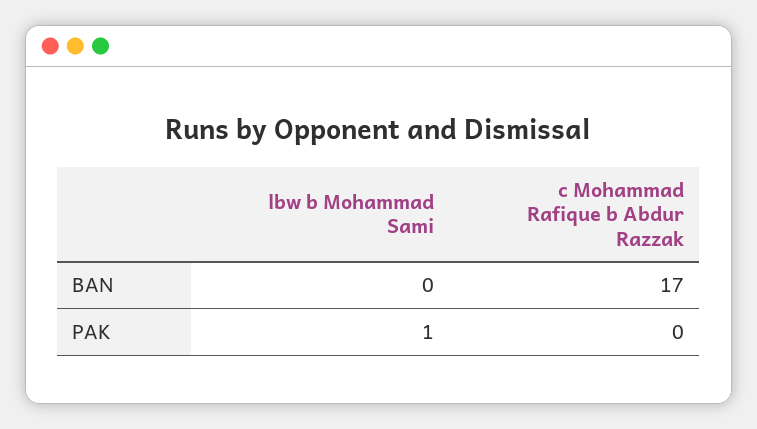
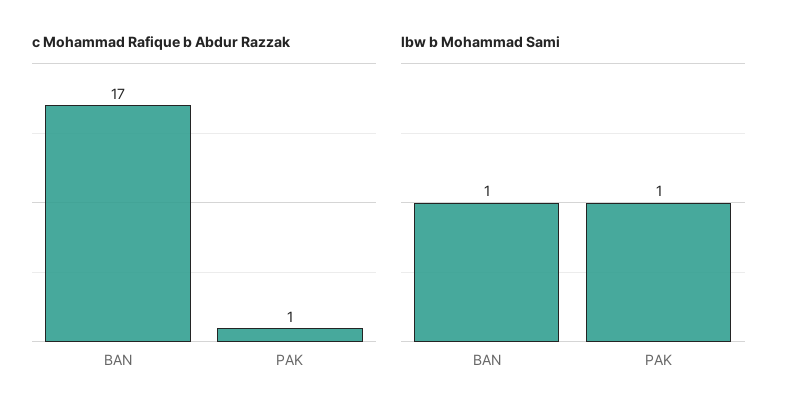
  {
    "lbw b Mohammad Sami": {
-     "BAN": 0,
+     "BAN": 1,
      "PAK": 1
    },
    "c Mohammad Rafique b Abdur Razzak": {
      "BAN": 17,
-     "PAK": 0
+     "PAK": 1
    }
  }

